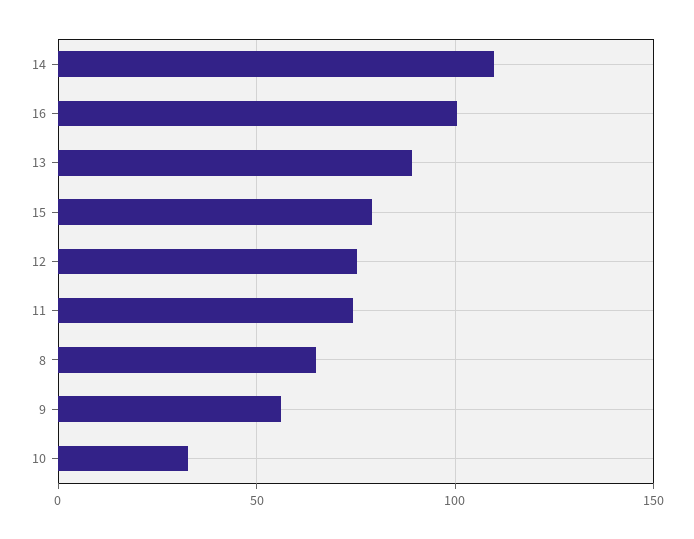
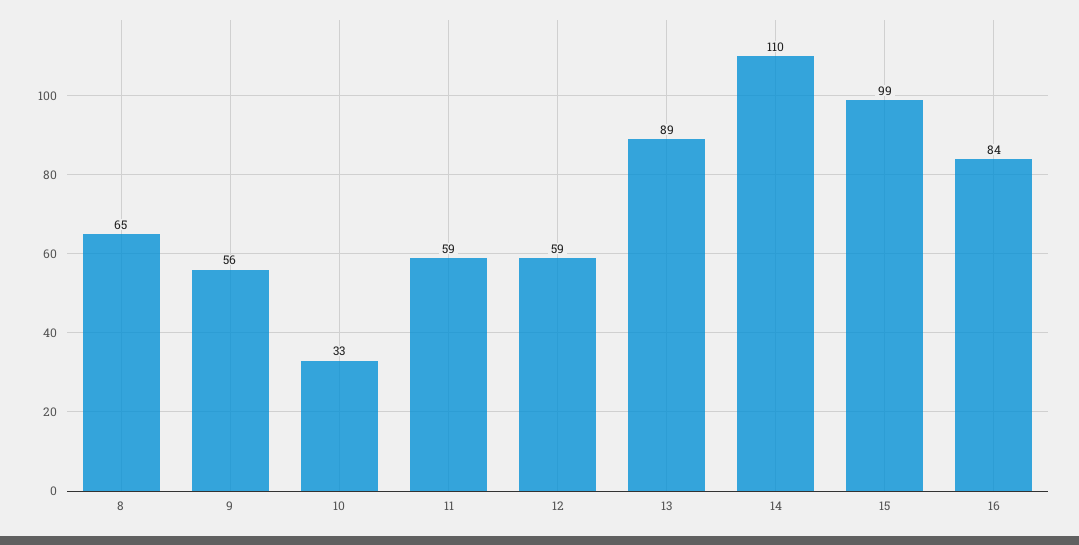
  {
    "14": 110,
-   "16": 100,
+   "16": 84,
    "13": 89,
-   "15": 80,
+   "15": 99,
-   "12": 75,
+   "12": 59,
-   "11": 75,
+   "11": 59,
    "8": 65,
    "9": 56,
    "10": 33
  }

